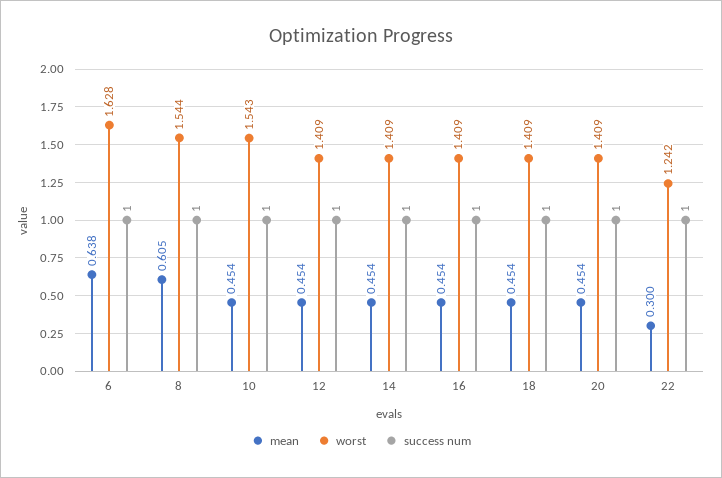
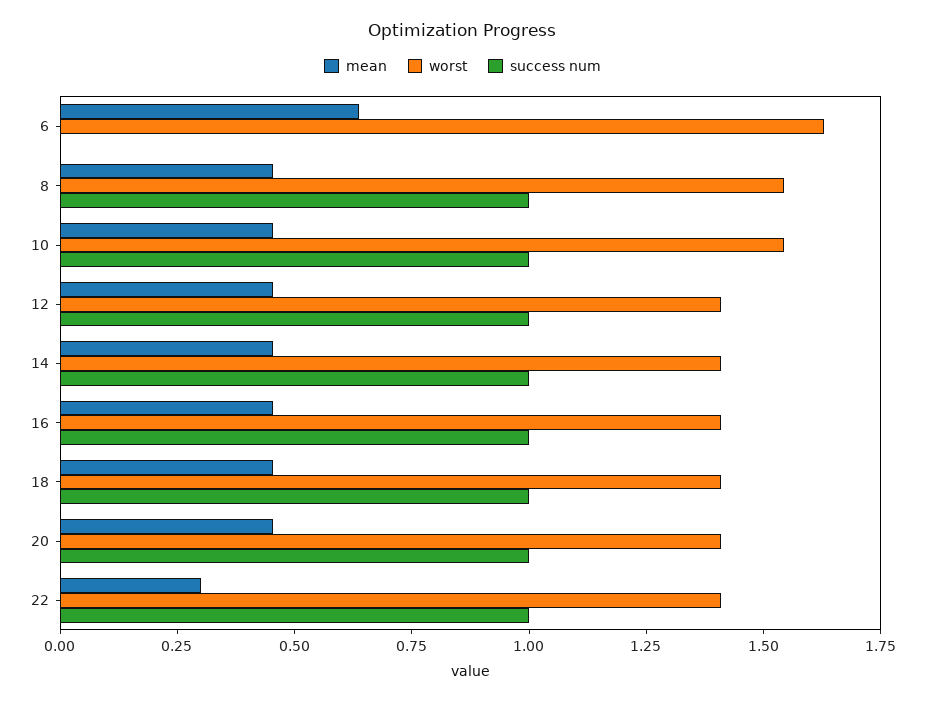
  {
    "mean": {
      "6": 0.638,
-     "8": 0.605,
+     "8": 0.45,
      "10": 0.454,
      "12": 0.454,
      "14": 0.454,
      "16": 0.454,
      "18": 0.454,
      "20": 0.454,
      "22": 0.3
    },
    "worst": {
      "6": 1.628,
      "8": 1.544,
      "10": 1.543,
      "12": 1.409,
      "14": 1.409,
      "16": 1.409,
      "18": 1.409,
      "20": 1.409,
-     "22": 1.242
+     "22": 1.4
    },
    "success num": {
-     "6": 1,
+     "6": 0,
      "8": 1,
      "10": 1,
      "12": 1,
      "14": 1,
      "16": 1,
      "18": 1,
      "20": 1,
      "22": 1
    }
  }

